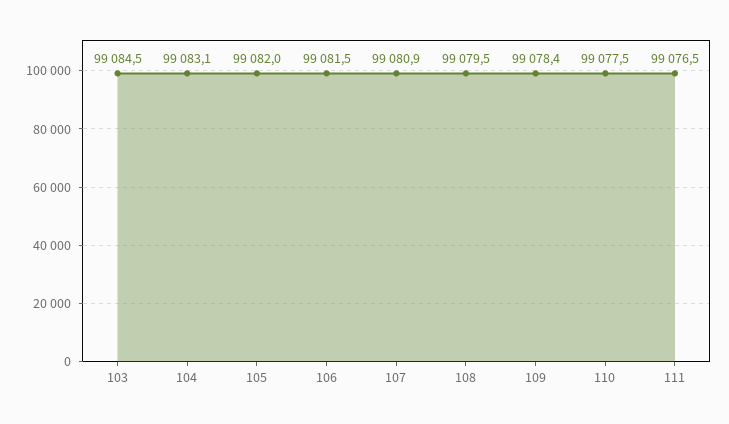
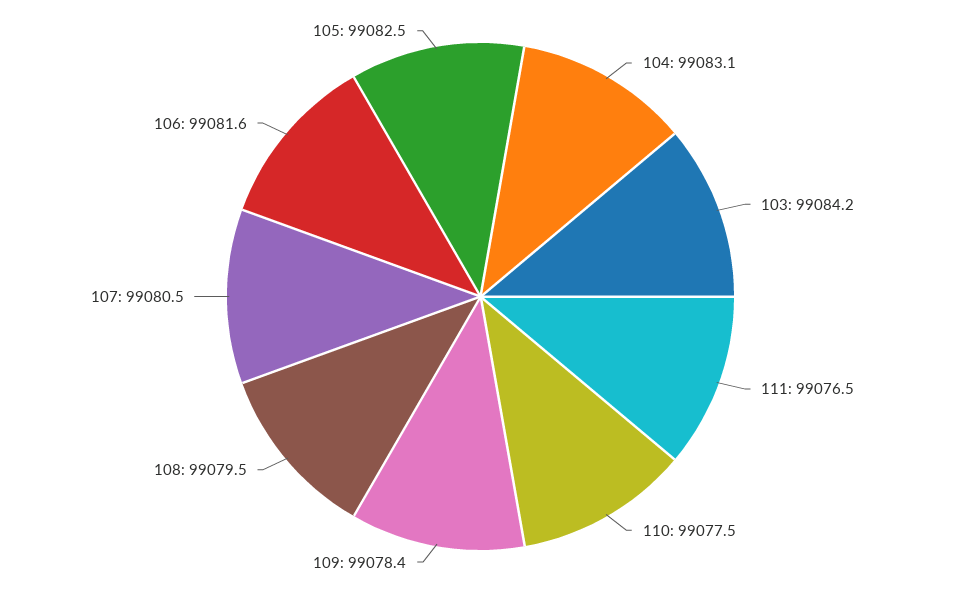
  {
-   "103": 99084.5,
+   "103": 99084.2,
    "104": 99083.1,
-   "105": 99082,
+   "105": 99082.5,
-   "106": 99081.5,
+   "106": 99081.6,
-   "107": 99080.9,
+   "107": 99080.5,
    "108": 99079.5,
    "109": 99078.4,
    "110": 99077.5,
    "111": 99076.5
  }

